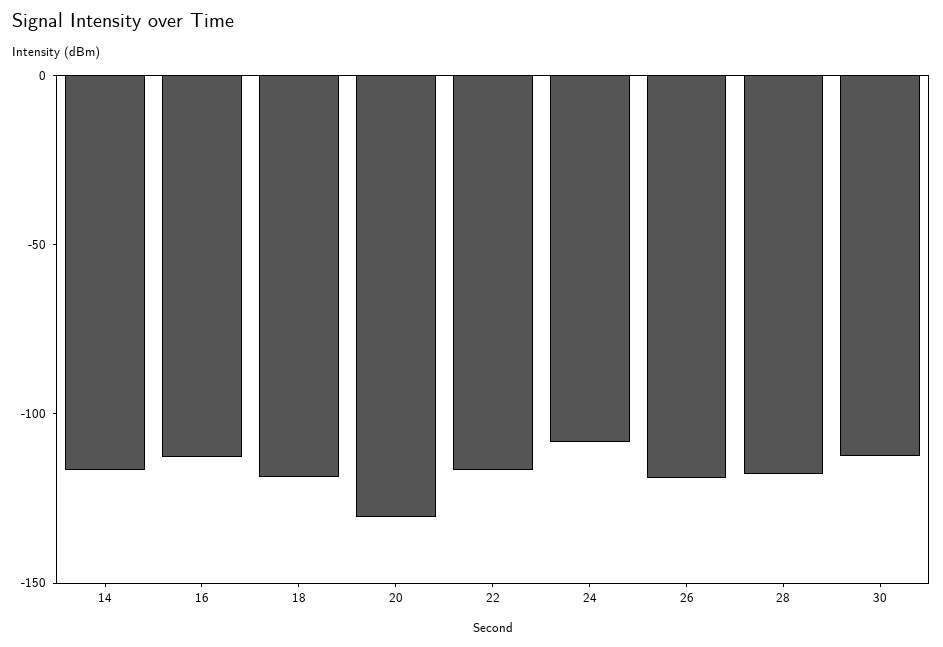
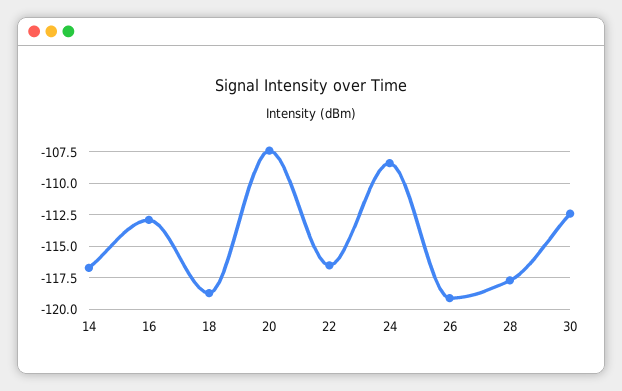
  {
    "14": -116.5,
    "16": -113,
    "18": -118.5,
-   "20": -130,
+   "20": -107.5,
    "22": -116.5,
    "24": -108.5,
    "26": -119,
    "28": -117.5,
    "30": -112.5
  }

